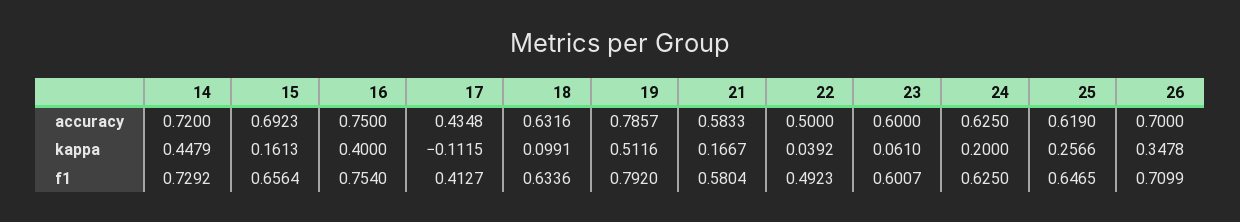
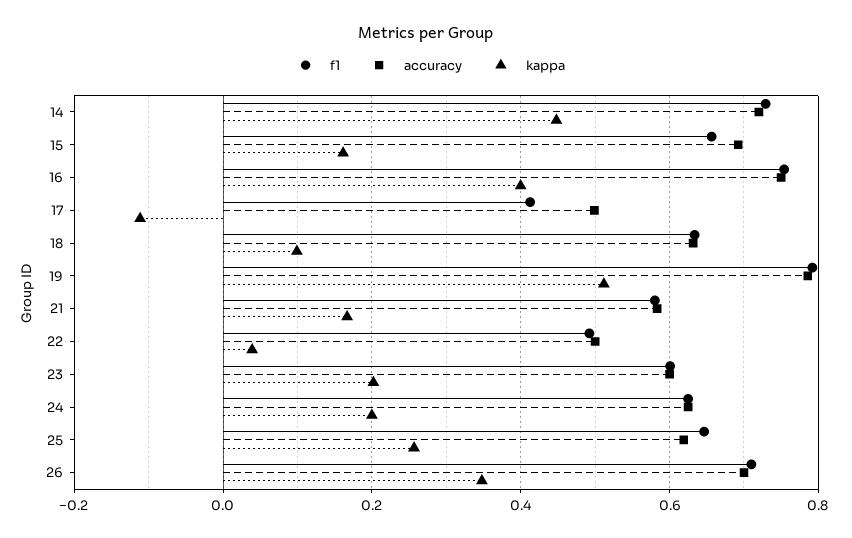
  {
    "accuracy": {
      "14": 0.72,
      "15": 0.6923,
      "16": 0.75,
-     "17": 0.4348,
+     "17": 0.5,
      "18": 0.6316,
      "19": 0.7857,
      "21": 0.5833,
      "22": 0.5,
      "23": 0.6,
      "24": 0.625,
      "25": 0.619,
      "26": 0.7
    },
    "kappa": {
      "14": 0.4479,
      "15": 0.1613,
      "16": 0.4,
      "17": -0.1115,
      "18": 0.0991,
      "19": 0.5116,
      "21": 0.1667,
      "22": 0.0392,
-     "23": 0.061,
+     "23": 0.2,
      "24": 0.2,
      "25": 0.2566,
      "26": 0.3478
    },
    "f1": {
      "14": 0.7292,
      "15": 0.6564,
      "16": 0.754,
      "17": 0.4127,
      "18": 0.6336,
      "19": 0.792,
      "21": 0.5804,
      "22": 0.4923,
      "23": 0.6007,
      "24": 0.625,
      "25": 0.6465,
      "26": 0.7099
    }
  }

